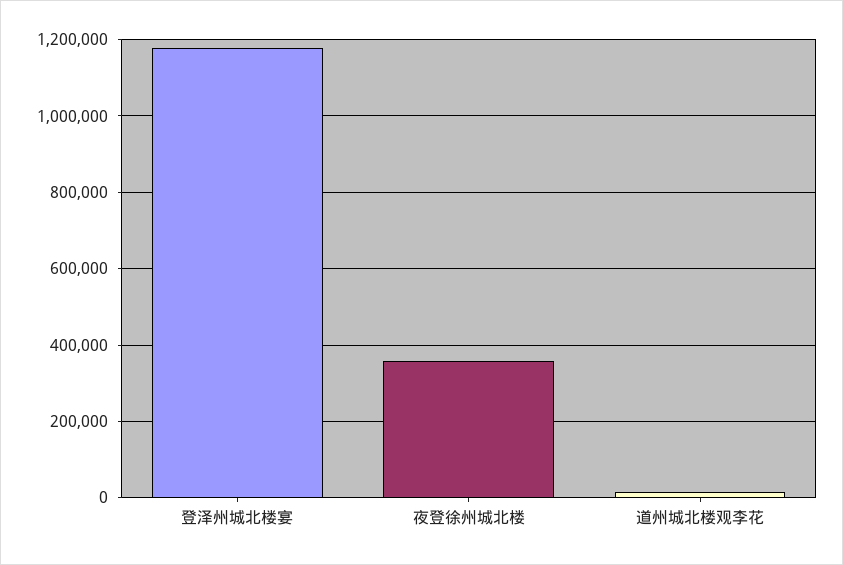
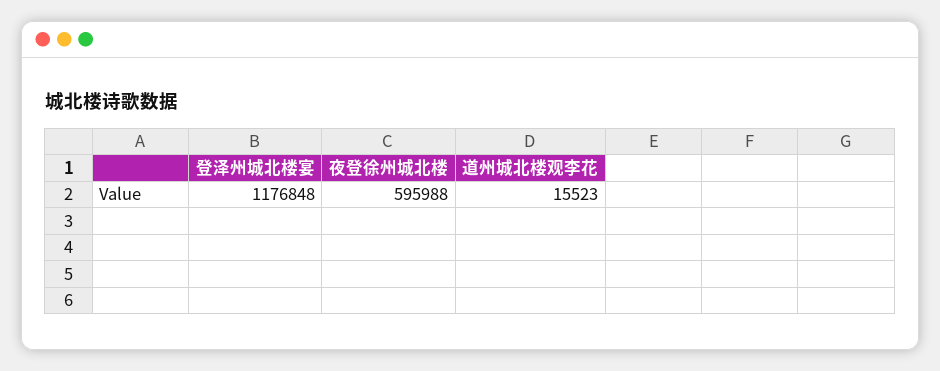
  {
    "登泽州城北楼宴": 1176848,
-   "夜登徐州城北楼": 360000,
+   "夜登徐州城北楼": 595988,
    "道州城北楼观李花": 15523
  }

